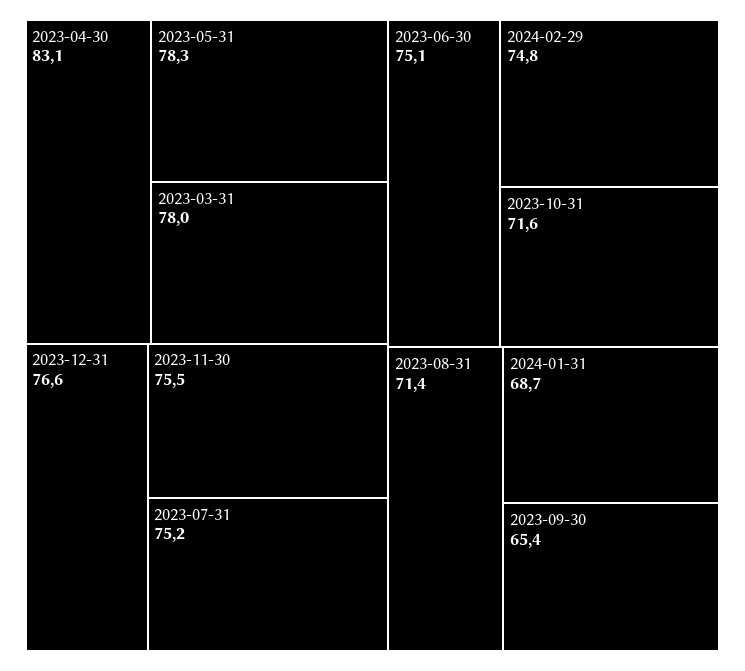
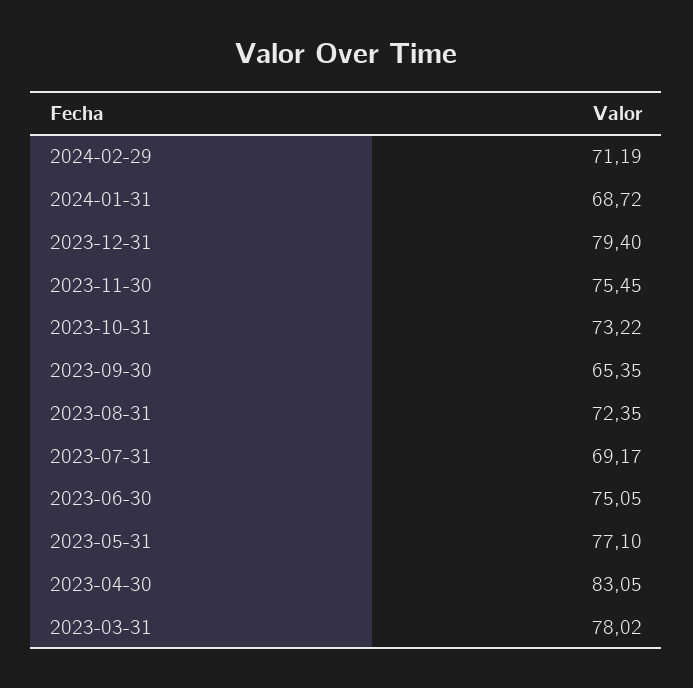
  {
    "2023-04-30": 83.05,
-   "2023-05-31": 78.3,
+   "2023-05-31": 77.1,
    "2023-03-31": 78.02,
-   "2023-12-31": 76.6,
+   "2023-12-31": 79.4,
    "2023-11-30": 75.45,
-   "2023-07-31": 75.2,
+   "2023-07-31": 69.17,
    "2023-06-30": 75.05,
-   "2024-02-29": 74.8,
+   "2024-02-29": 71.19,
-   "2023-10-31": 71.6,
+   "2023-10-31": 73.22,
-   "2023-08-31": 71.4,
+   "2023-08-31": 72.35,
    "2024-01-31": 68.72,
    "2023-09-30": 65.35
  }

